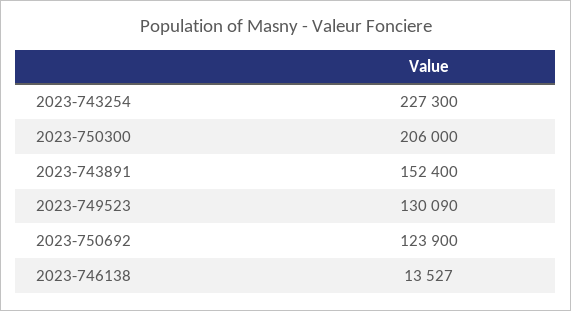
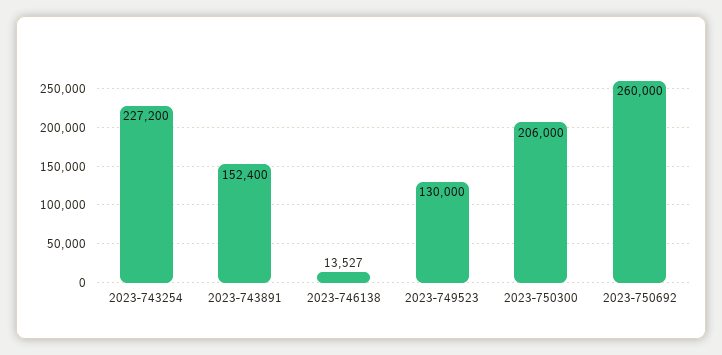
  {
-   "2023-743254": 227300,
+   "2023-743254": 227200,
    "2023-750300": 206000,
    "2023-743891": 152400,
-   "2023-749523": 130090,
+   "2023-749523": 130000,
-   "2023-750692": 123900,
+   "2023-750692": 260000,
    "2023-746138": 13527
  }

